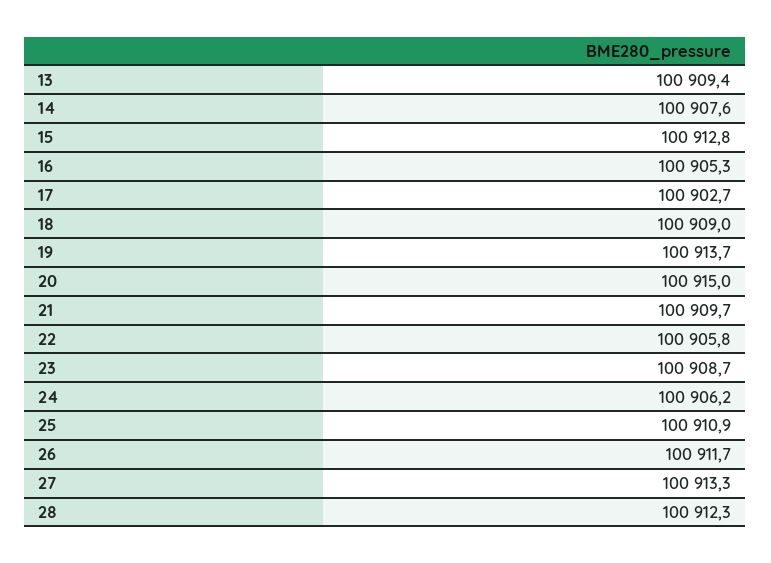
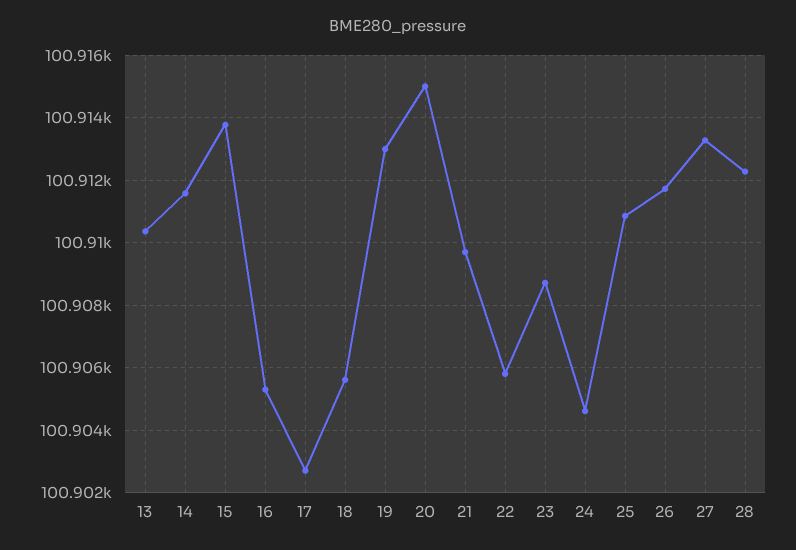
  {
-   "13": 100909.4,
+   "13": 100910.4,
-   "14": 100907.6,
+   "14": 100911.6,
-   "15": 100912.8,
+   "15": 100913.8,
    "16": 100905.3,
    "17": 100902.7,
-   "18": 100909,
+   "18": 100905.6,
-   "19": 100913.7,
+   "19": 100913,
    "20": 100915,
    "21": 100909.7,
    "22": 100905.8,
    "23": 100908.7,
-   "24": 100906.2,
+   "24": 100904.6,
    "25": 100910.9,
    "26": 100911.7,
    "27": 100913.3,
    "28": 100912.3
  }

